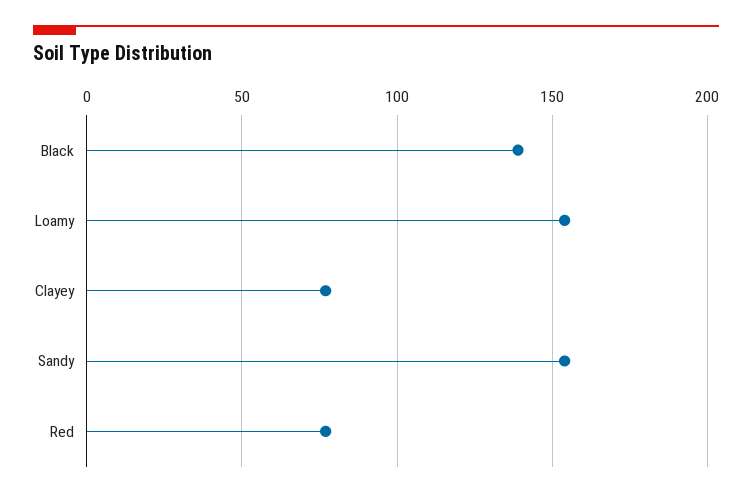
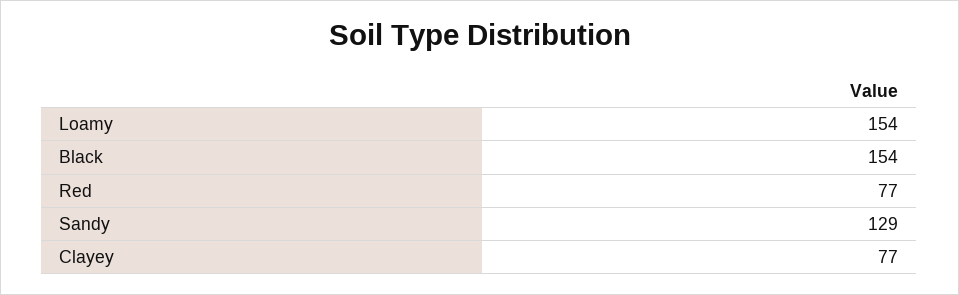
  {
-   "Black": 140,
+   "Black": 154,
    "Loamy": 154,
    "Clayey": 77,
-   "Sandy": 155,
+   "Sandy": 129,
    "Red": 77
  }

